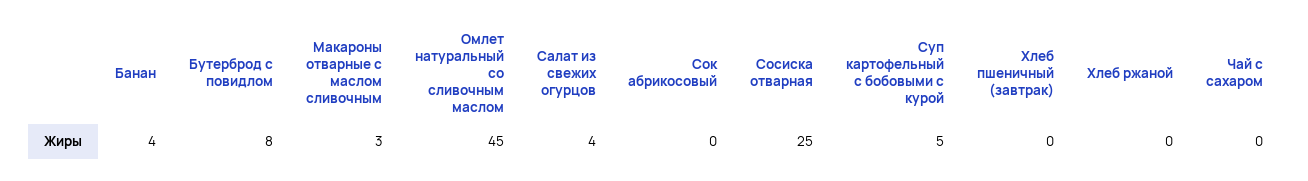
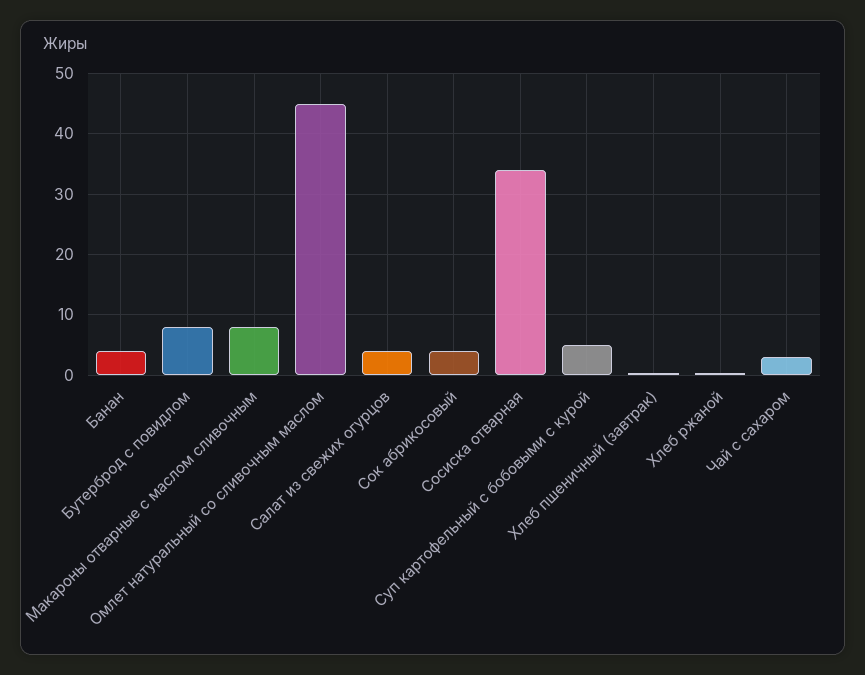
  {
    "Банан": 4,
    "Бутерброд с повидлом": 8,
-   "Макароны отварные с маслом сливочным": 3,
+   "Макароны отварные с маслом сливочным": 8,
    "Омлет натуральный со сливочным маслом": 45,
    "Салат из свежих огурцов": 4,
-   "Сок абрикосовый": 0,
+   "Сок абрикосовый": 4,
-   "Сосиска отварная": 25,
+   "Сосиска отварная": 34,
    "Суп картофельный с бобовыми с курой": 5,
    "Хлеб пшеничный (завтрак)": 0,
    "Хлеб ржаной": 0,
-   "Чай с сахаром": 0
+   "Чай с сахаром": 3
  }

